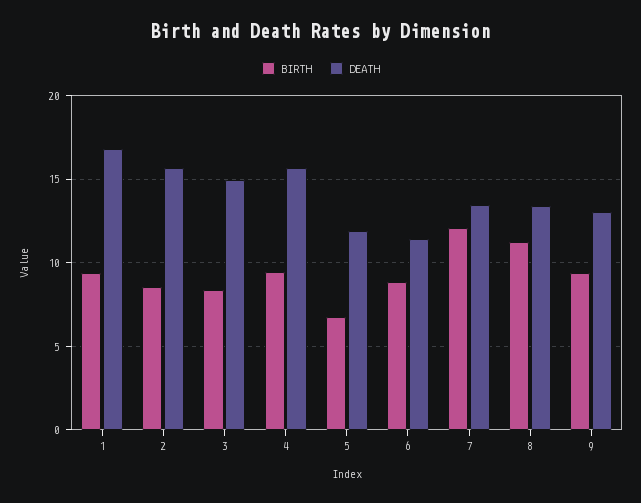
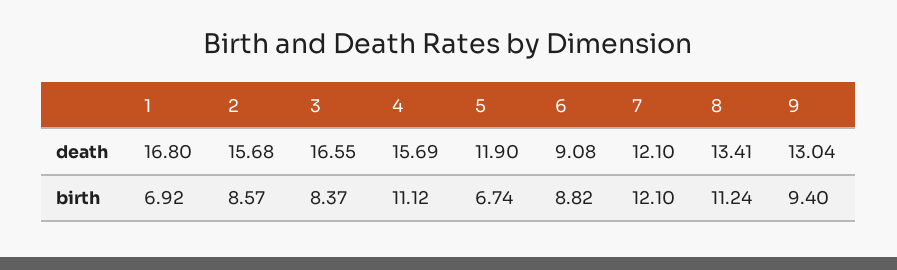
  {
    "BIRTH": {
-     "1": 9.5,
+     "1": 6.92,
      "2": 8.57,
      "3": 8.37,
-     "4": 9.5,
+     "4": 11.12,
      "5": 6.74,
      "6": 8.82,
      "7": 12.1,
      "8": 11.24,
      "9": 9.4
    },
    "DEATH": {
      "1": 16.8,
      "2": 15.68,
-     "3": 15,
+     "3": 16.55,
      "4": 15.69,
      "5": 11.9,
-     "6": 11.5,
+     "6": 9.08,
-     "7": 13.5,
+     "7": 12.1,
      "8": 13.41,
      "9": 13.04
    }
  }

